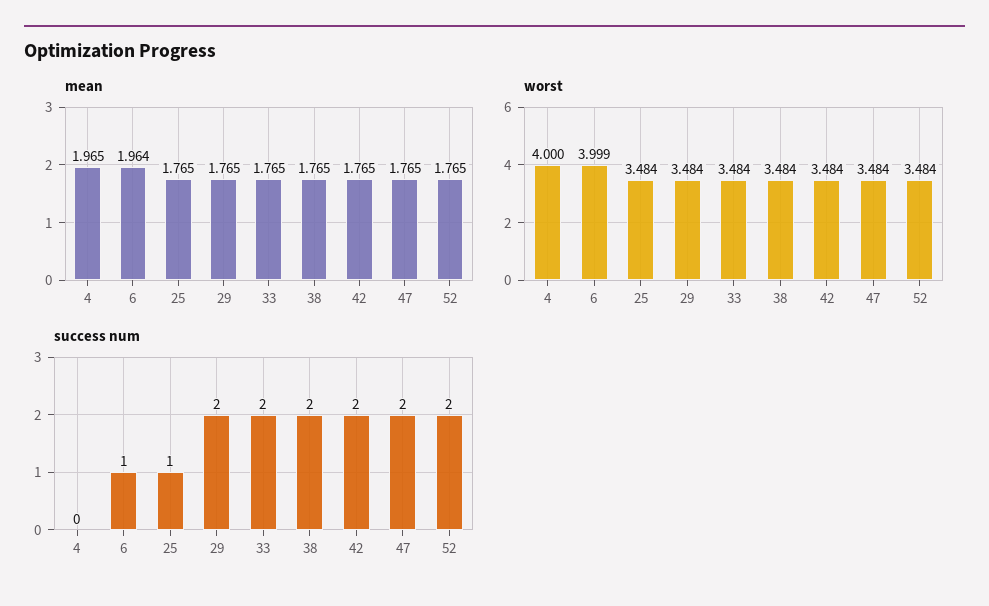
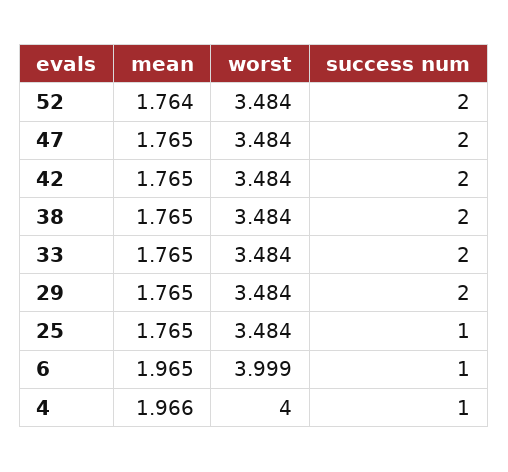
  {
    "mean": {
-     "4": 1.965,
+     "4": 1.966,
-     "6": 1.964,
+     "6": 1.965,
      "25": 1.765,
      "29": 1.765,
      "33": 1.765,
      "38": 1.765,
      "42": 1.765,
      "47": 1.765,
-     "52": 1.765
+     "52": 1.764
    },
    "worst": {
      "4": 4,
      "6": 3.999,
      "25": 3.484,
      "29": 3.484,
      "33": 3.484,
      "38": 3.484,
      "42": 3.484,
      "47": 3.484,
      "52": 3.484
    },
    "success num": {
-     "4": 0,
+     "4": 1,
      "6": 1,
      "25": 1,
      "29": 2,
      "33": 2,
      "38": 2,
      "42": 2,
      "47": 2,
      "52": 2
    }
  }

